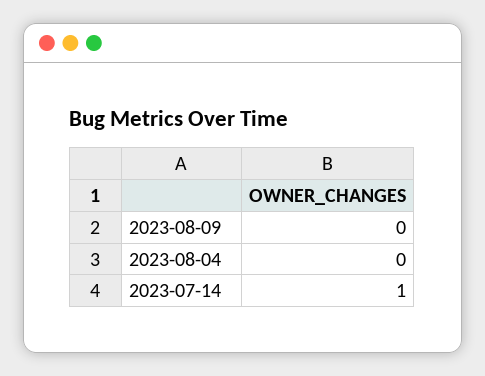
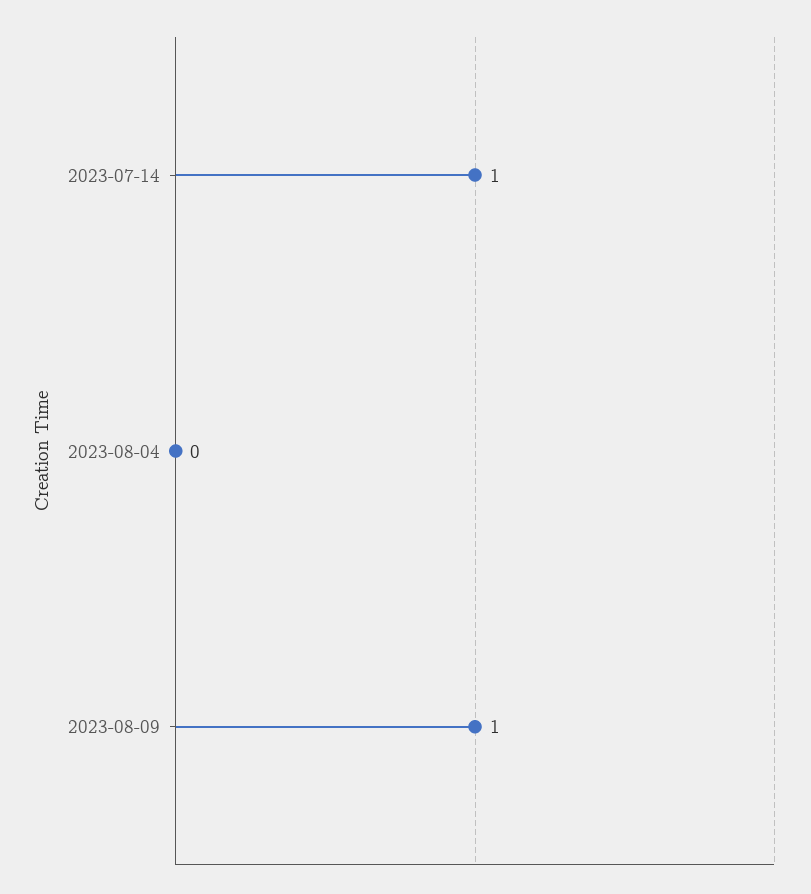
  {
-   "2023-08-09": 0,
+   "2023-08-09": 1,
    "2023-08-04": 0,
    "2023-07-14": 1
  }

